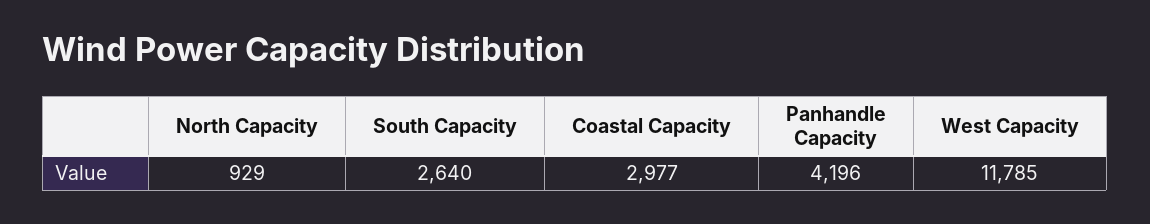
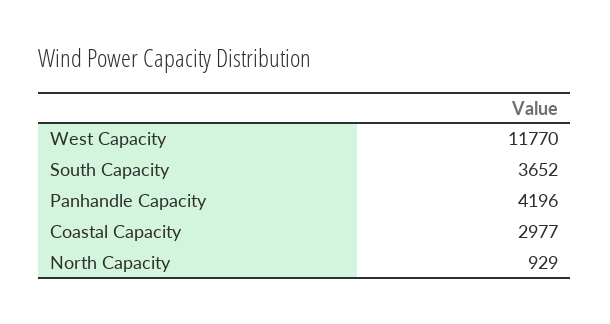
  {
    "North Capacity": 929,
-   "South Capacity": 2640,
+   "South Capacity": 3652,
    "Coastal Capacity": 2977,
    "Panhandle Capacity": 4196,
-   "West Capacity": 11785
+   "West Capacity": 11770
  }

